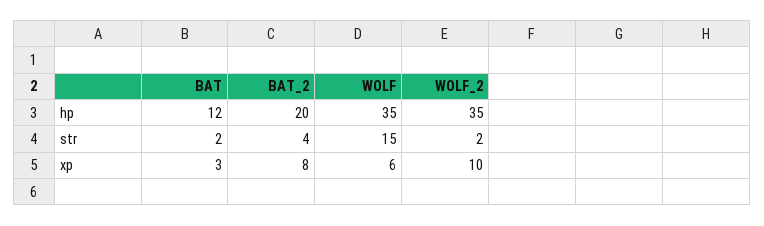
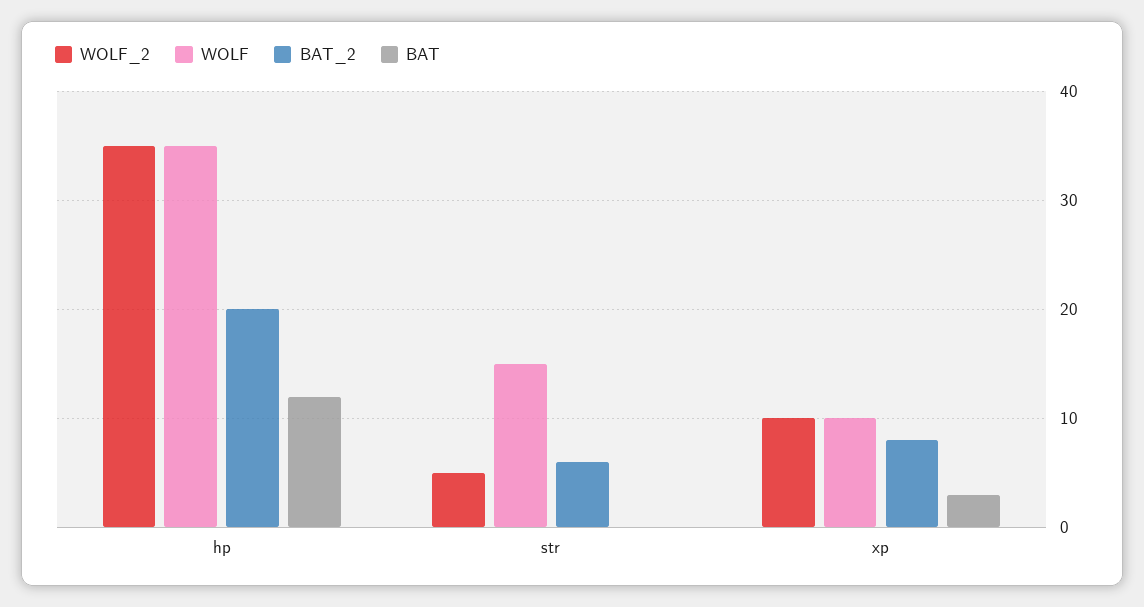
  {
    "BAT": {
      "hp": 12,
-     "str": 2,
+     "str": 0,
      "xp": 3
    },
    "BAT_2": {
      "hp": 20,
-     "str": 4,
+     "str": 6,
      "xp": 8
    },
    "WOLF": {
      "hp": 35,
      "str": 15,
-     "xp": 6
+     "xp": 10
    },
    "WOLF_2": {
      "hp": 35,
-     "str": 2,
+     "str": 5,
      "xp": 10
    }
  }

